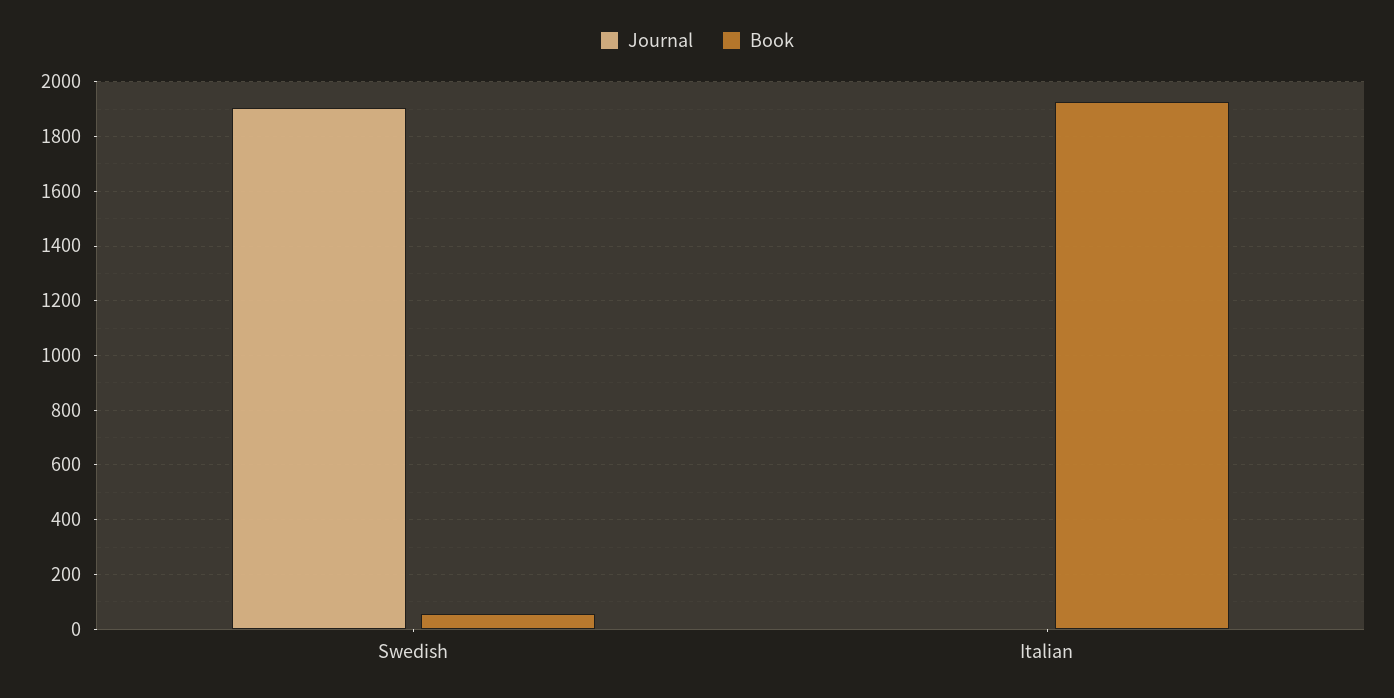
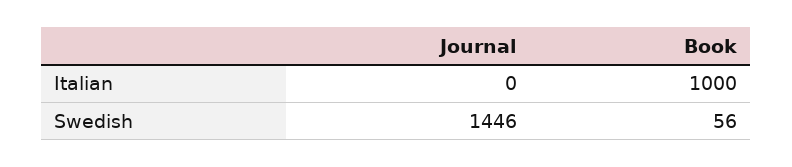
  {
    "Journal": {
-     "Swedish": 1900,
+     "Swedish": 1446,
      "Italian": 0
    },
    "Book": {
      "Swedish": 56,
-     "Italian": 1925
+     "Italian": 1000
    }
  }

